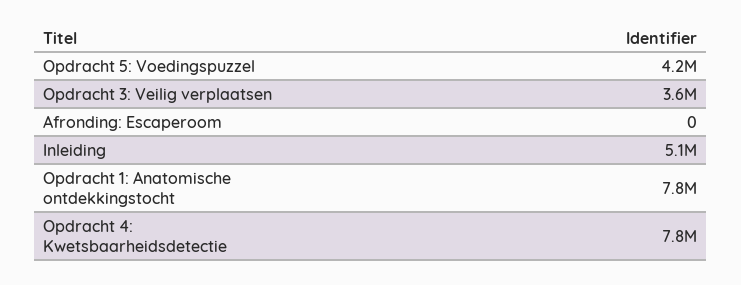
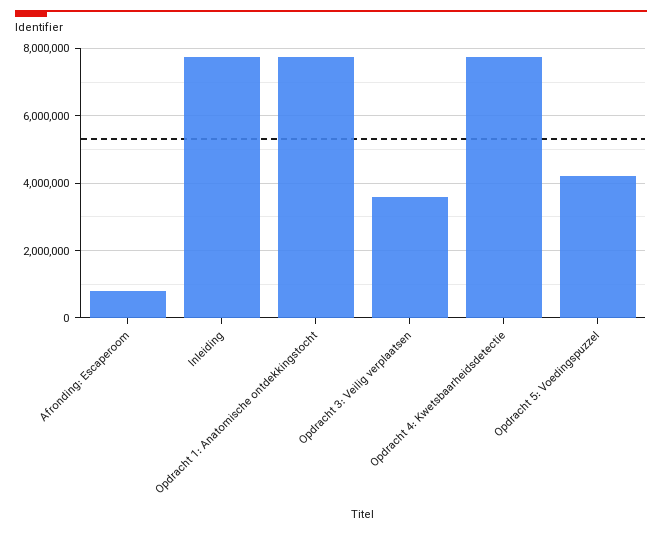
  {
    "Opdracht 5: Voedingspuzzel": 4200000,
    "Opdracht 3: Veilig verplaatsen": 3600000,
-   "Afronding: Escaperoom": 0,
+   "Afronding: Escaperoom": 800000,
-   "Inleiding": 5100000,
+   "Inleiding": 7800000,
    "Opdracht 1: Anatomische ontdekkingstocht": 7800000,
    "Opdracht 4: Kwetsbaarheidsdetectie": 7800000
  }

